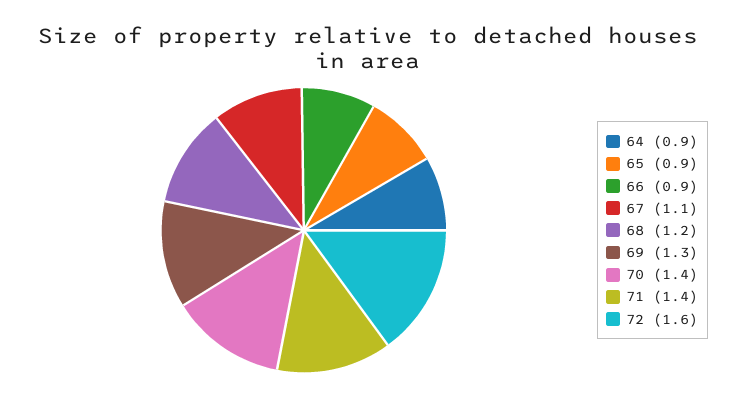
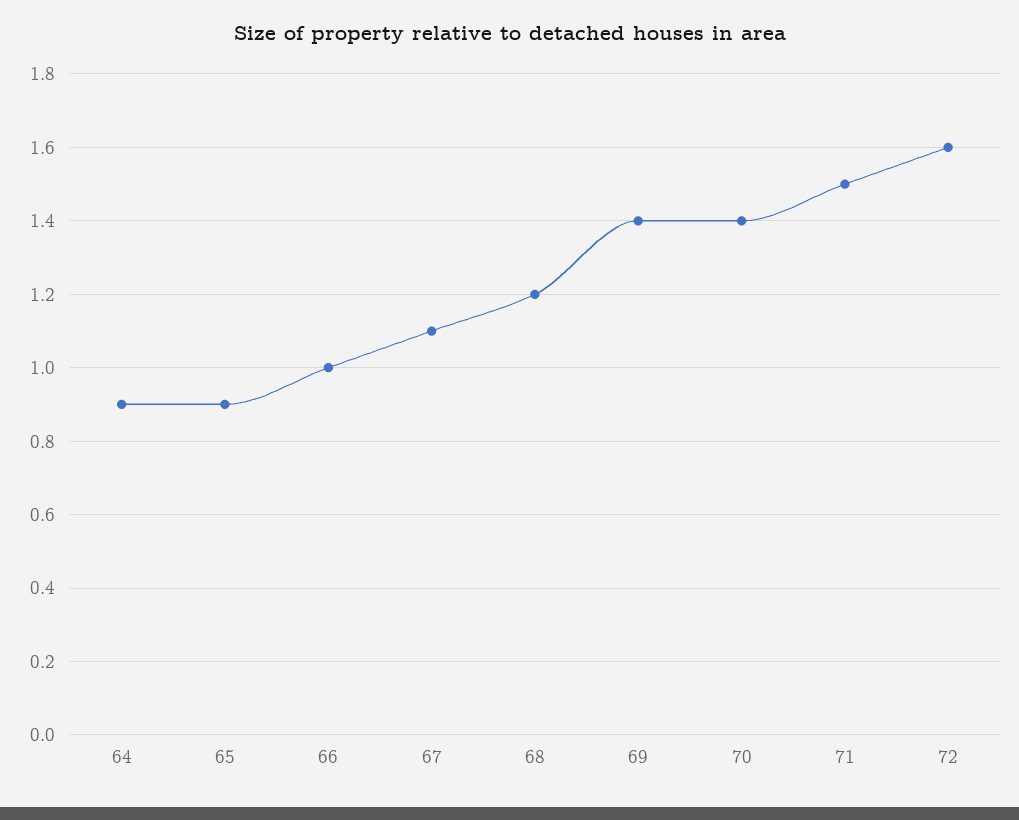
  {
    "64": 0.9,
    "65": 0.9,
-   "66": 0.9,
+   "66": 1,
    "67": 1.1,
    "68": 1.2,
-   "69": 1.3,
+   "69": 1.4,
    "70": 1.4,
-   "71": 1.4,
+   "71": 1.5,
    "72": 1.6
  }

